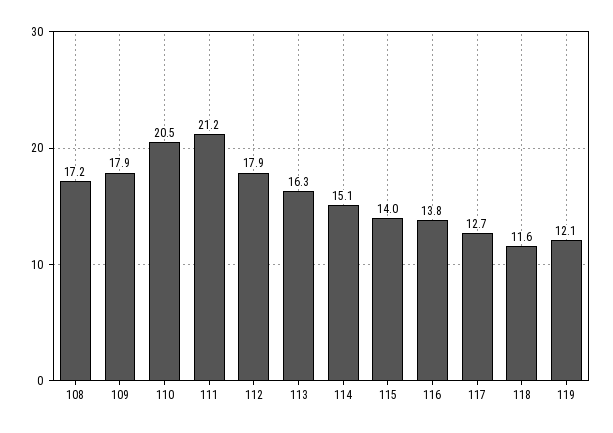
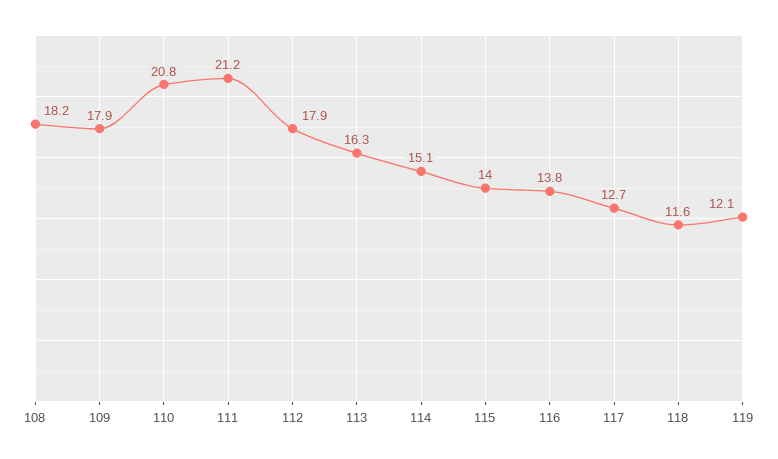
  {
-   "108": 17.2,
+   "108": 18.2,
    "109": 17.9,
-   "110": 20.5,
+   "110": 20.8,
    "111": 21.2,
    "112": 17.9,
    "113": 16.3,
    "114": 15.1,
    "115": 14,
    "116": 13.8,
    "117": 12.7,
    "118": 11.6,
    "119": 12.1
  }

